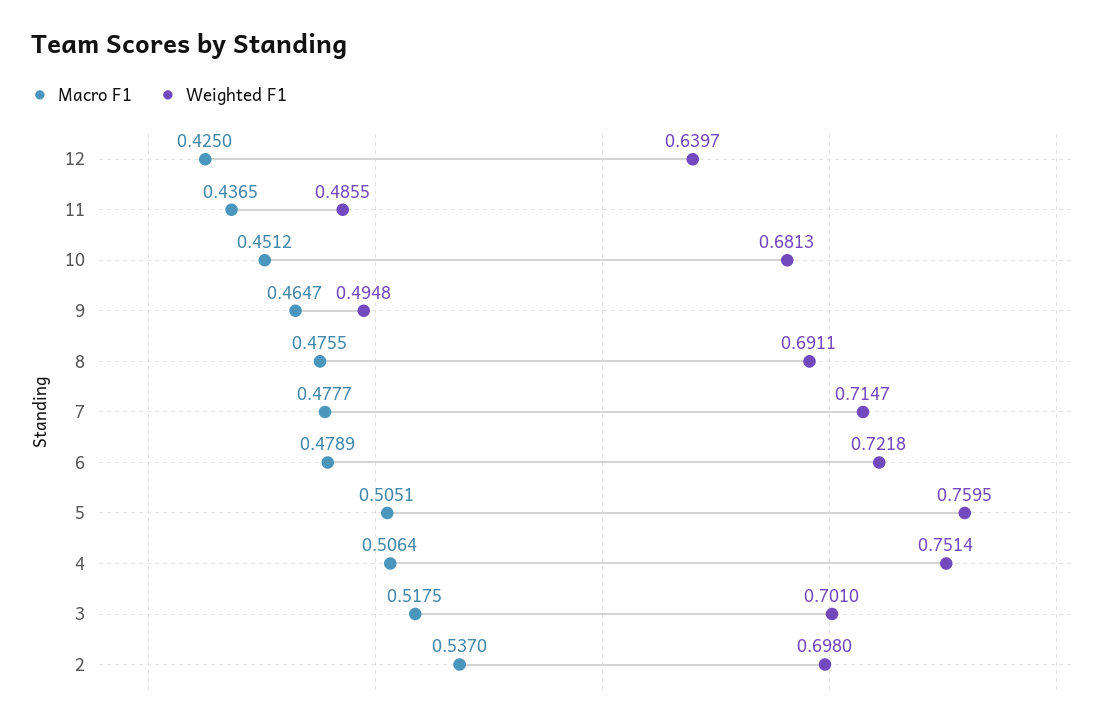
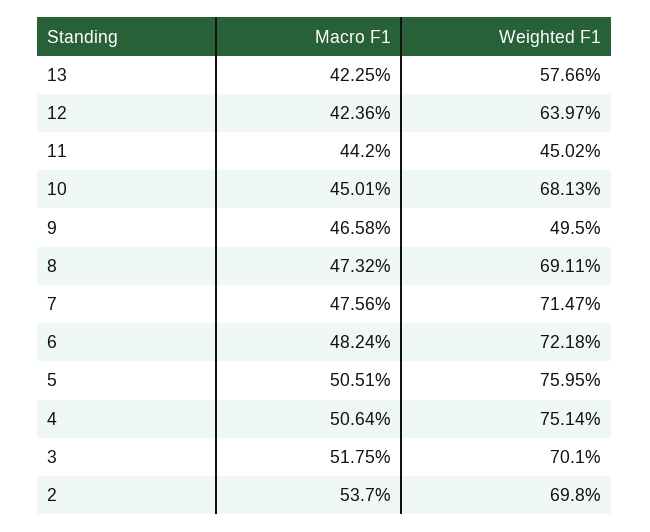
  {
    "Macro F1": {
-     "12": 0.425,
+     "12": 0.4236,
-     "11": 0.4365,
+     "11": 0.442,
-     "10": 0.4512,
+     "10": 0.4501,
-     "9": 0.4647,
+     "9": 0.4658,
-     "8": 0.4755,
+     "8": 0.4732,
-     "7": 0.4777,
+     "7": 0.4756,
-     "6": 0.4789,
+     "6": 0.4824,
      "5": 0.5051,
      "4": 0.5064,
      "3": 0.5175,
-     "2": 0.537
+     "2": 0.537,
+     "13": 0.4225
    },
    "Weighted F1": {
      "12": 0.6397,
-     "11": 0.4855,
+     "11": 0.4502,
      "10": 0.6813,
-     "9": 0.4948,
+     "9": 0.495,
      "8": 0.6911,
      "7": 0.7147,
      "6": 0.7218,
      "5": 0.7595,
      "4": 0.7514,
      "3": 0.701,
-     "2": 0.698
+     "2": 0.698,
+     "13": 0.5766
    }
  }

